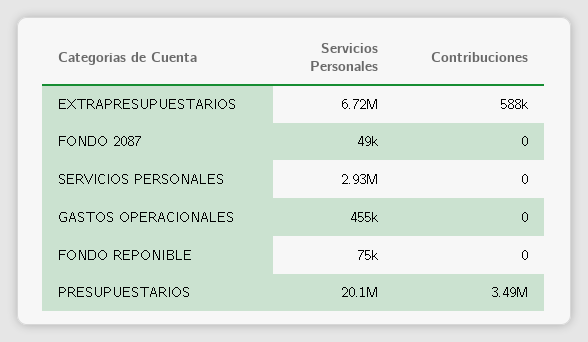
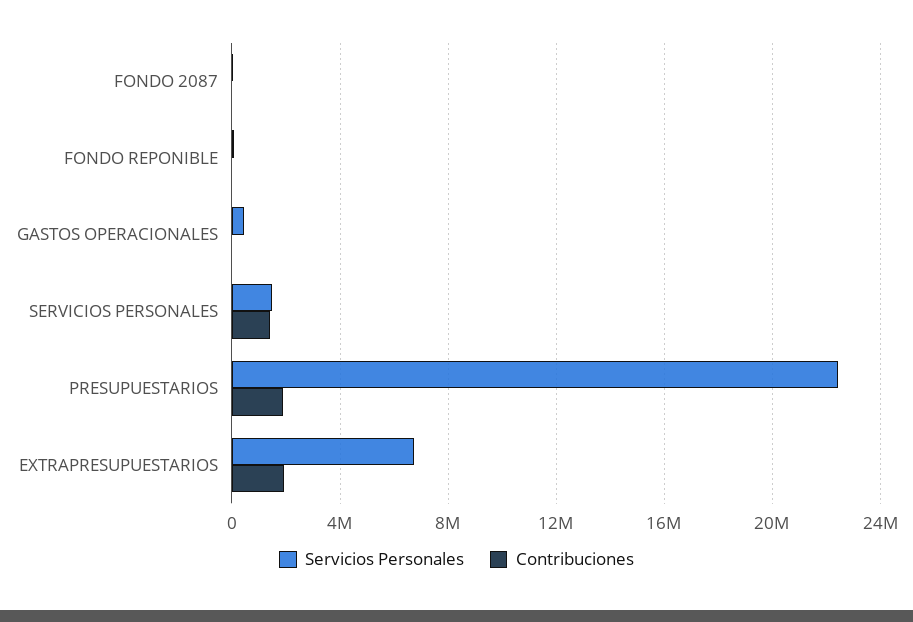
  {
    "Servicios Personales": {
      "EXTRAPRESUPUESTARIOS": 6720000,
      "FONDO 2087": 49000,
-     "SERVICIOS PERSONALES": 2930000,
+     "SERVICIOS PERSONALES": 1500000,
      "GASTOS OPERACIONALES": 455000,
      "FONDO REPONIBLE": 75000,
-     "PRESUPUESTARIOS": 20100000
+     "PRESUPUESTARIOS": 22500000
    },
    "Contribuciones": {
-     "EXTRAPRESUPUESTARIOS": 588000,
+     "EXTRAPRESUPUESTARIOS": 2000000,
      "FONDO 2087": 0,
-     "SERVICIOS PERSONALES": 0,
+     "SERVICIOS PERSONALES": 1500000,
      "GASTOS OPERACIONALES": 0,
      "FONDO REPONIBLE": 0,
-     "PRESUPUESTARIOS": 3490000
+     "PRESUPUESTARIOS": 2000000
    }
  }

